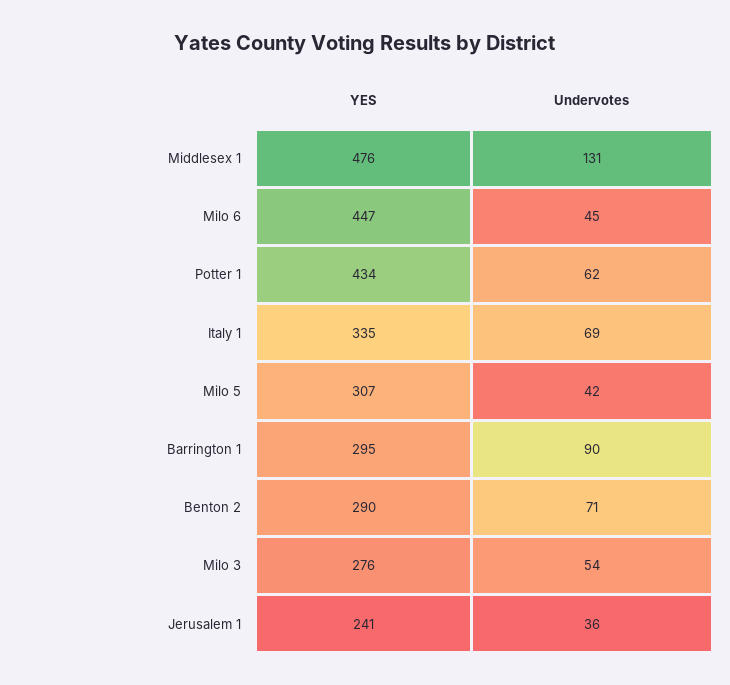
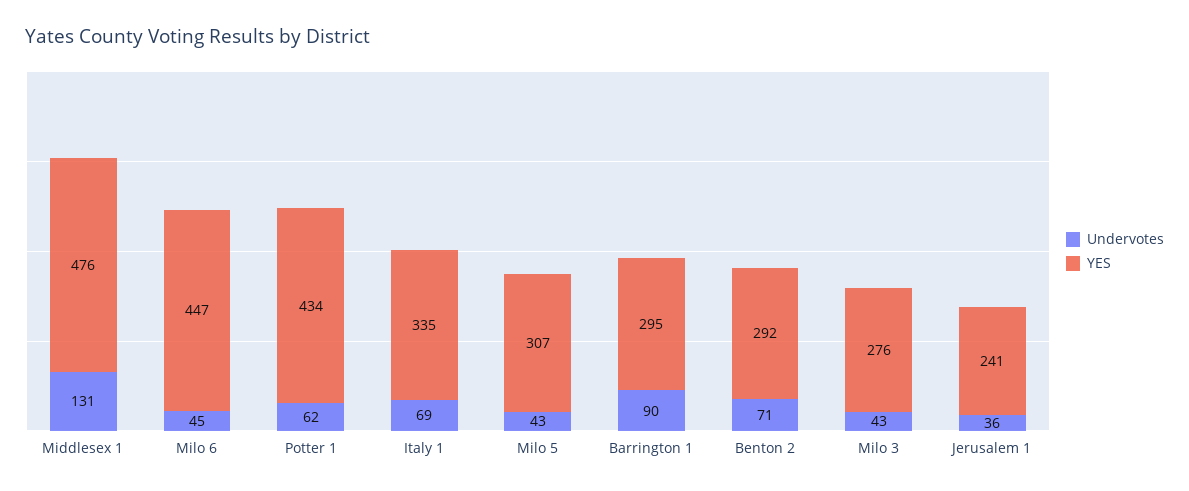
  {
    "YES": {
      "Middlesex 1": 476,
      "Milo 6": 447,
      "Potter 1": 434,
      "Italy 1": 335,
      "Milo 5": 307,
      "Barrington 1": 295,
-     "Benton 2": 290,
+     "Benton 2": 292,
      "Milo 3": 276,
      "Jerusalem 1": 241
    },
    "Undervotes": {
      "Middlesex 1": 131,
      "Milo 6": 45,
      "Potter 1": 62,
      "Italy 1": 69,
-     "Milo 5": 42,
+     "Milo 5": 43,
      "Barrington 1": 90,
      "Benton 2": 71,
-     "Milo 3": 54,
+     "Milo 3": 43,
      "Jerusalem 1": 36
    }
  }

